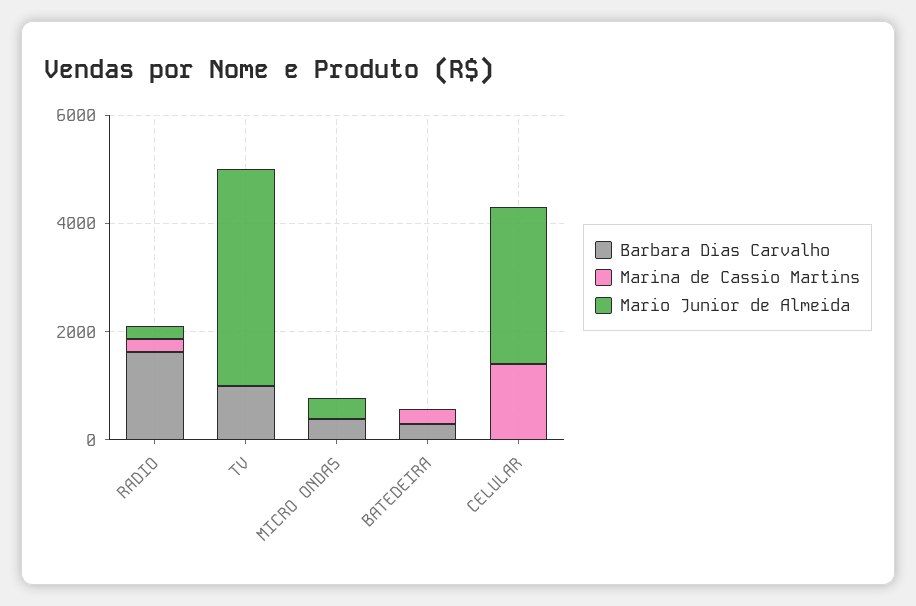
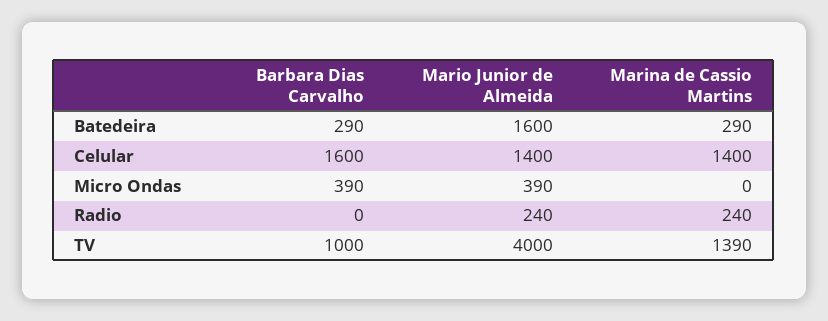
  {
    "Barbara Dias Carvalho": {
-     "RADIO": 1500,
+     "RADIO": 0,
      "TV": 1000,
      "MICRO ONDAS": 390,
      "BATEDEIRA": 290,
-     "CELULAR": 0
+     "CELULAR": 1600
    },
    "Marina de Cassio Martins": {
      "RADIO": 240,
-     "TV": 0,
+     "TV": 1390,
      "MICRO ONDAS": 0,
      "BATEDEIRA": 290,
      "CELULAR": 1400
    },
    "Mario Junior de Almeida": {
      "RADIO": 240,
      "TV": 4000,
      "MICRO ONDAS": 390,
-     "BATEDEIRA": 0,
+     "BATEDEIRA": 1600,
-     "CELULAR": 3000
+     "CELULAR": 1400
    }
  }

